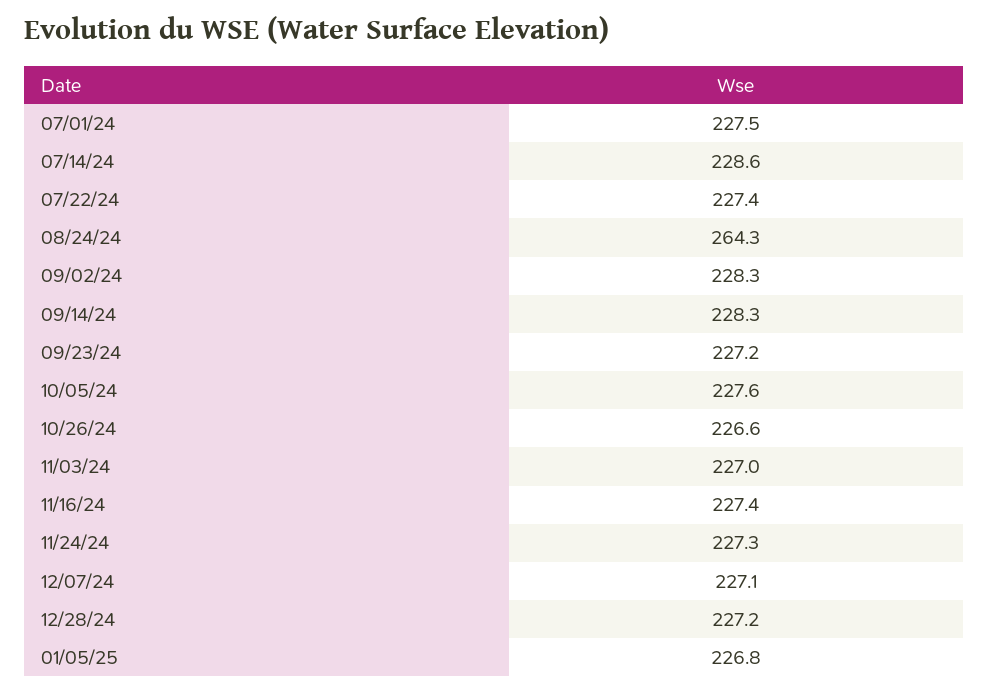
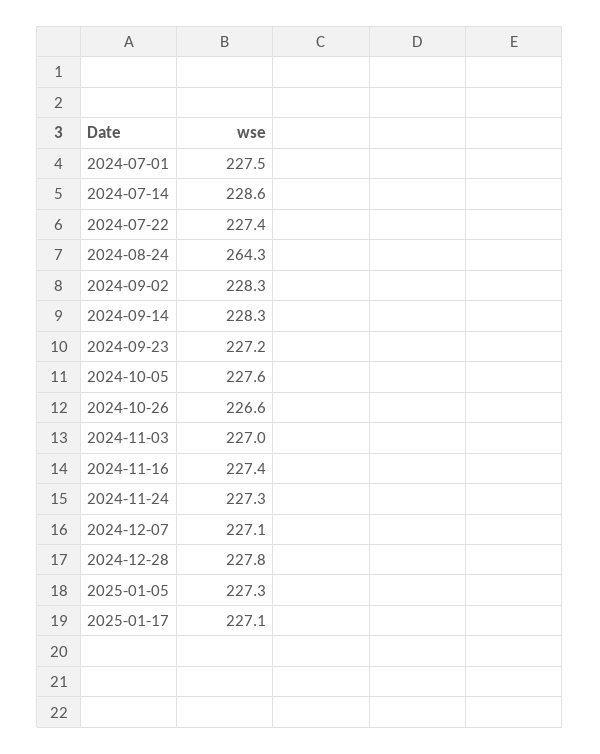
  {
    "07/01/24": 227.5,
    "07/14/24": 228.6,
    "07/22/24": 227.4,
    "08/24/24": 264.3,
    "09/02/24": 228.3,
    "09/14/24": 228.3,
    "09/23/24": 227.2,
    "10/05/24": 227.6,
    "10/26/24": 226.6,
    "11/03/24": 227,
    "11/16/24": 227.4,
    "11/24/24": 227.3,
    "12/07/24": 227.1,
-   "12/28/24": 227.2,
+   "12/28/24": 227.8,
-   "01/05/25": 226.8
+   "01/05/25": 227.3,
+   "2025-01-17": 227.1
  }

